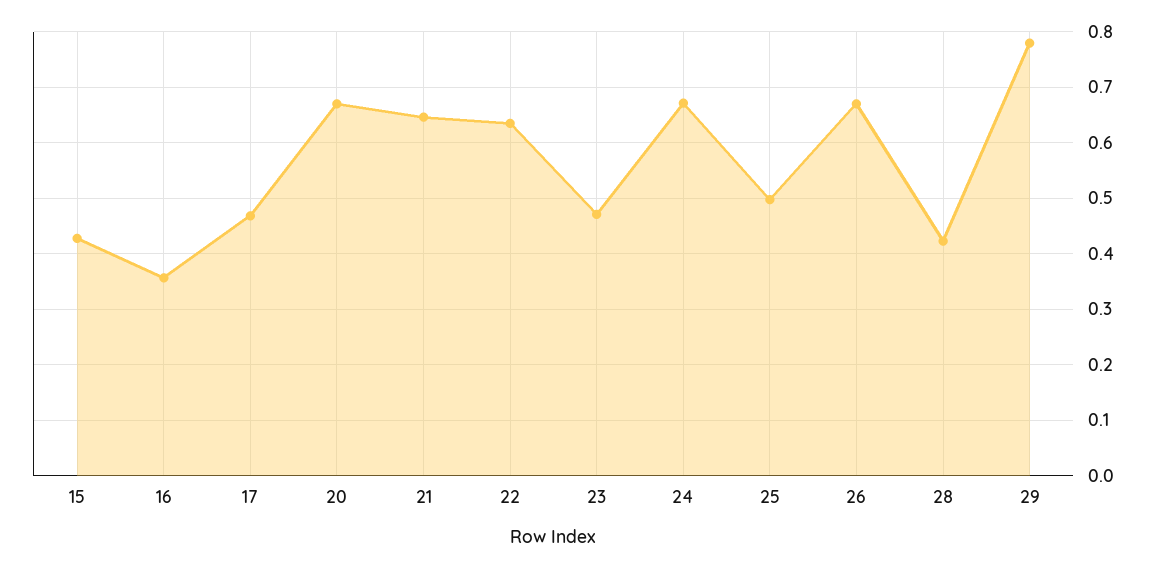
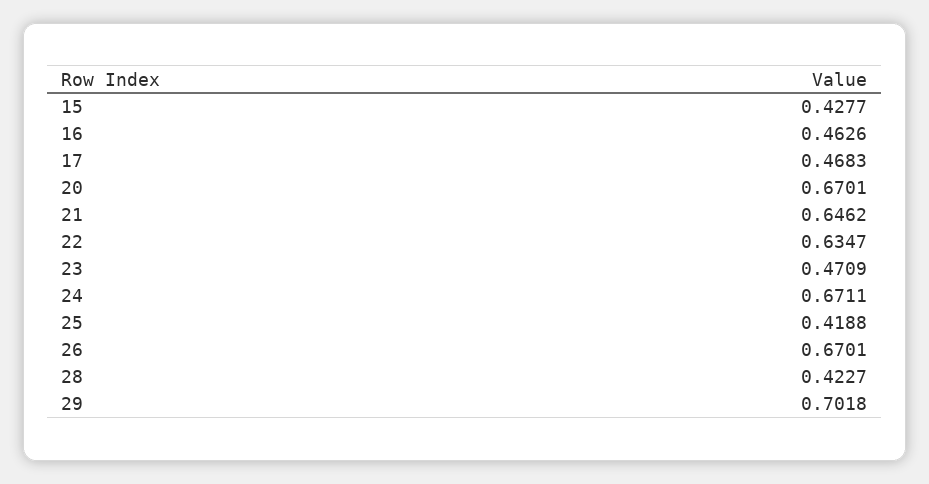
  {
    "15": 0.4277,
-   "16": 0.36,
+   "16": 0.4626,
    "17": 0.4683,
    "20": 0.6701,
    "21": 0.6462,
    "22": 0.6347,
    "23": 0.4709,
    "24": 0.6711,
-   "25": 0.5,
+   "25": 0.4188,
    "26": 0.6701,
    "28": 0.4227,
-   "29": 0.78
+   "29": 0.7018
  }

